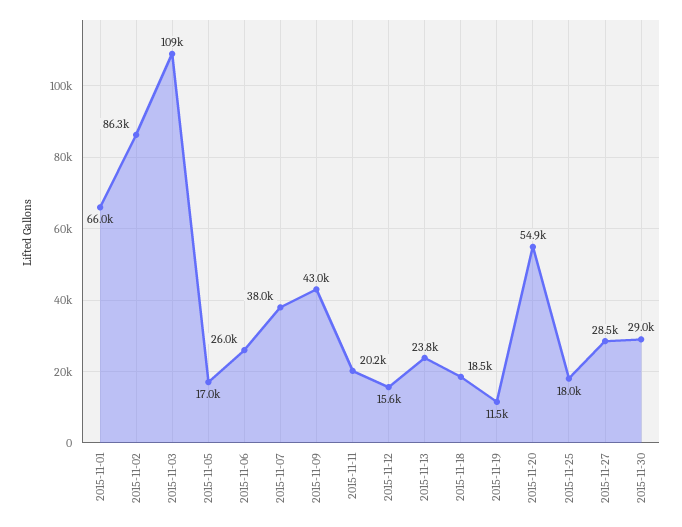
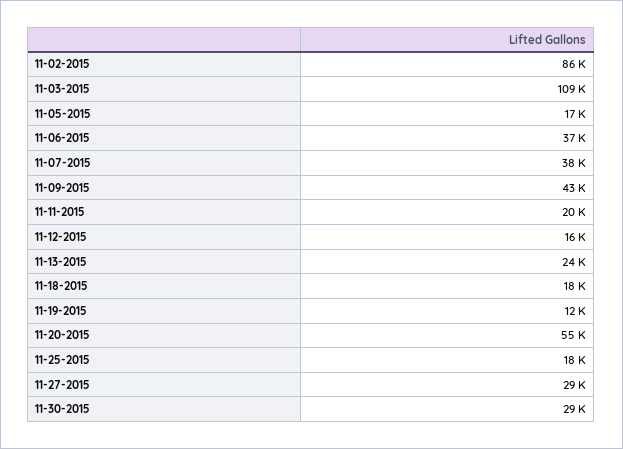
  {
-   "2015-11-01": 66000,
    "2015-11-02": 86300,
    "2015-11-03": 109000,
    "2015-11-05": 17000,
-   "2015-11-06": 26000,
+   "2015-11-06": 37000,
    "2015-11-07": 38000,
    "2015-11-09": 43000,
    "2015-11-11": 20200,
    "2015-11-12": 15600,
    "2015-11-13": 23800,
    "2015-11-18": 18500,
    "2015-11-19": 11500,
    "2015-11-20": 54900,
    "2015-11-25": 18000,
    "2015-11-27": 28500,
    "2015-11-30": 29000
  }

